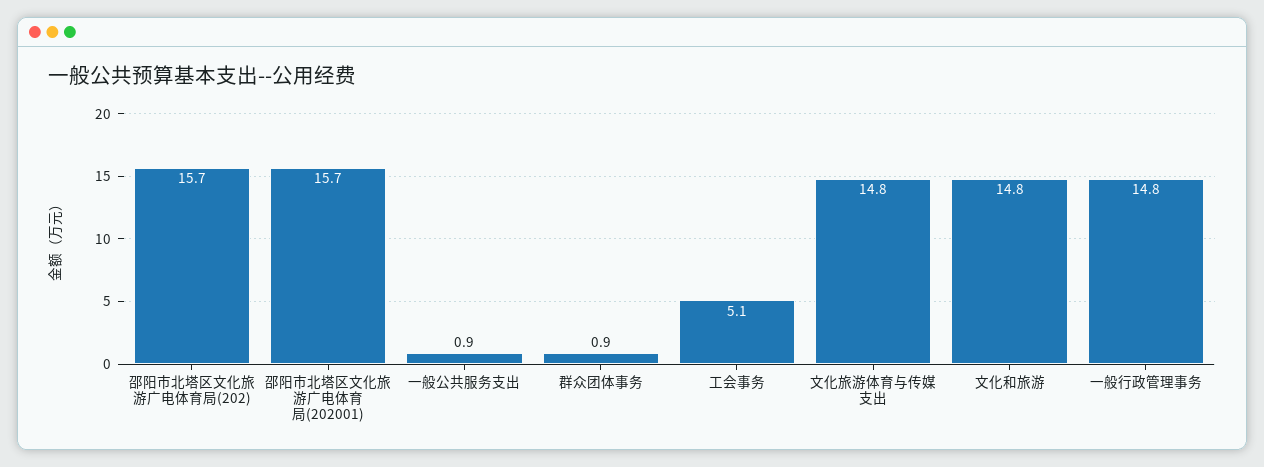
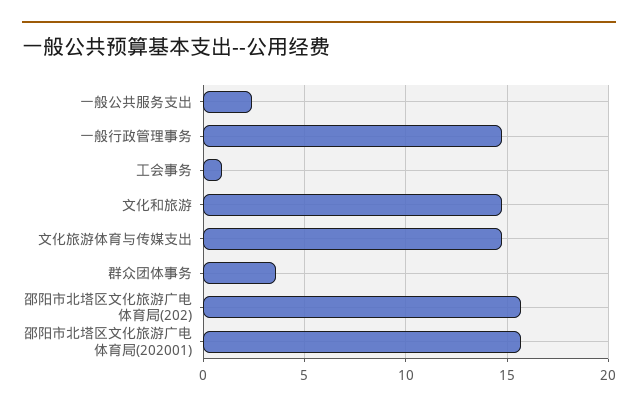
  {
    "邵阳市北塔区文化旅游广电体育局(202)": 15.7,
    "邵阳市北塔区文化旅游广电体育局(202001)": 15.7,
-   "一般公共服务支出": 0.9,
+   "一般公共服务支出": 2.5,
-   "群众团体事务": 0.9,
+   "群众团体事务": 3.5,
-   "工会事务": 5.1,
+   "工会事务": 1,
    "文化旅游体育与传媒支出": 14.8,
    "文化和旅游": 14.8,
    "一般行政管理事务": 14.8
  }

